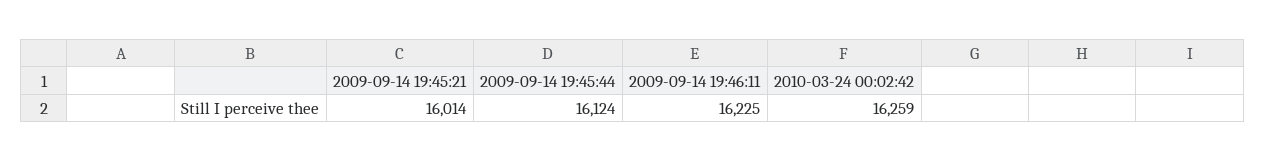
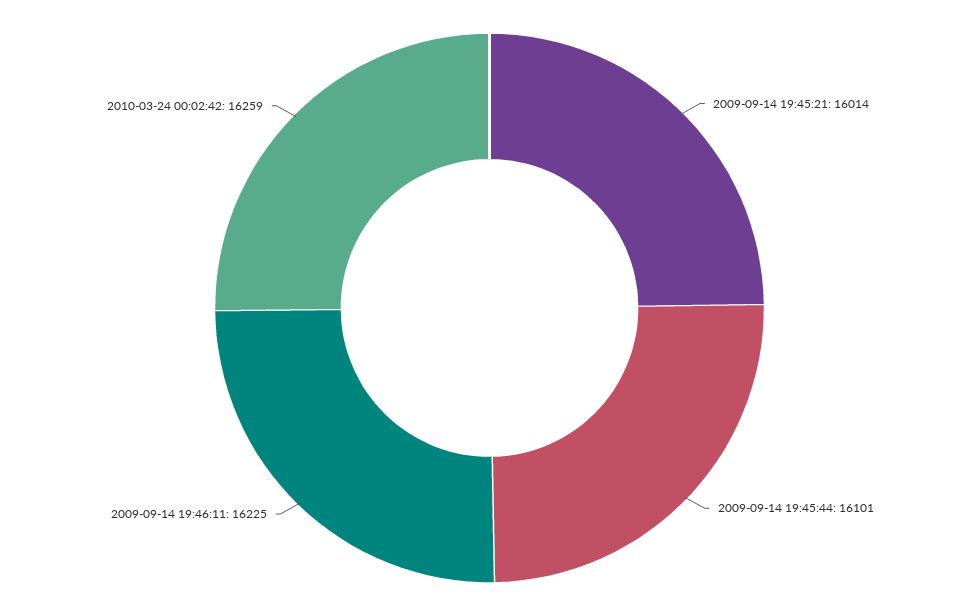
  {
    "2009-09-14 19:45:21": 16014,
-   "2009-09-14 19:45:44": 16124,
+   "2009-09-14 19:45:44": 16101,
    "2009-09-14 19:46:11": 16225,
    "2010-03-24 00:02:42": 16259
  }

